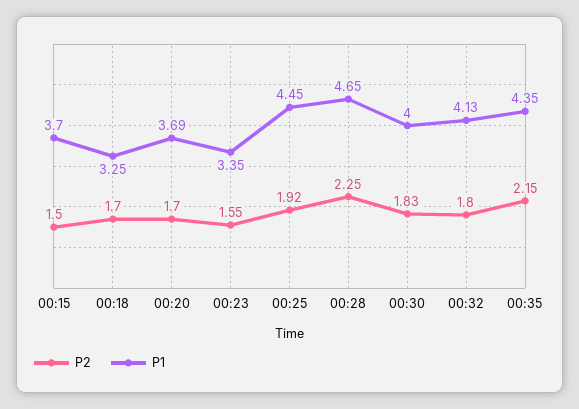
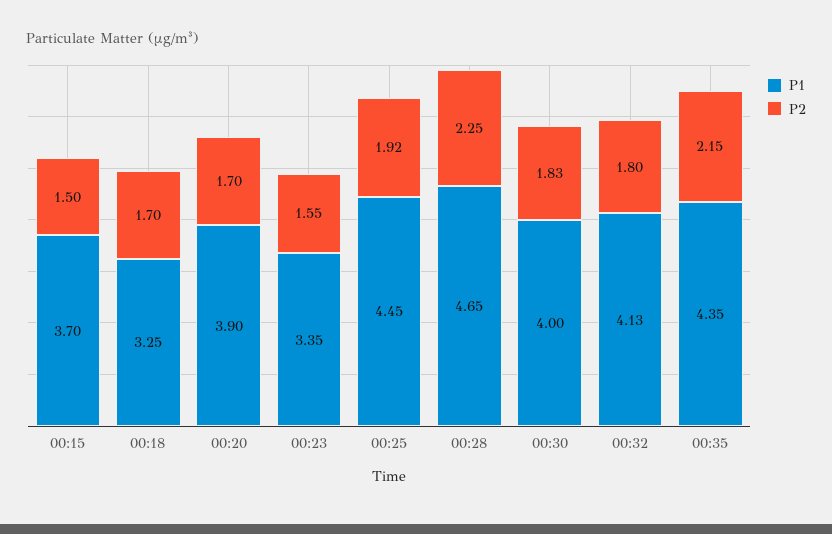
  {
    "P2": {
      "00:15": 1.5,
      "00:18": 1.7,
      "00:20": 1.7,
      "00:23": 1.55,
      "00:25": 1.92,
      "00:28": 2.25,
      "00:30": 1.83,
      "00:32": 1.8,
      "00:35": 2.15
    },
    "P1": {
      "00:15": 3.7,
      "00:18": 3.25,
-     "00:20": 3.69,
+     "00:20": 3.9,
      "00:23": 3.35,
      "00:25": 4.45,
      "00:28": 4.65,
      "00:30": 4,
      "00:32": 4.13,
      "00:35": 4.35
    }
  }

